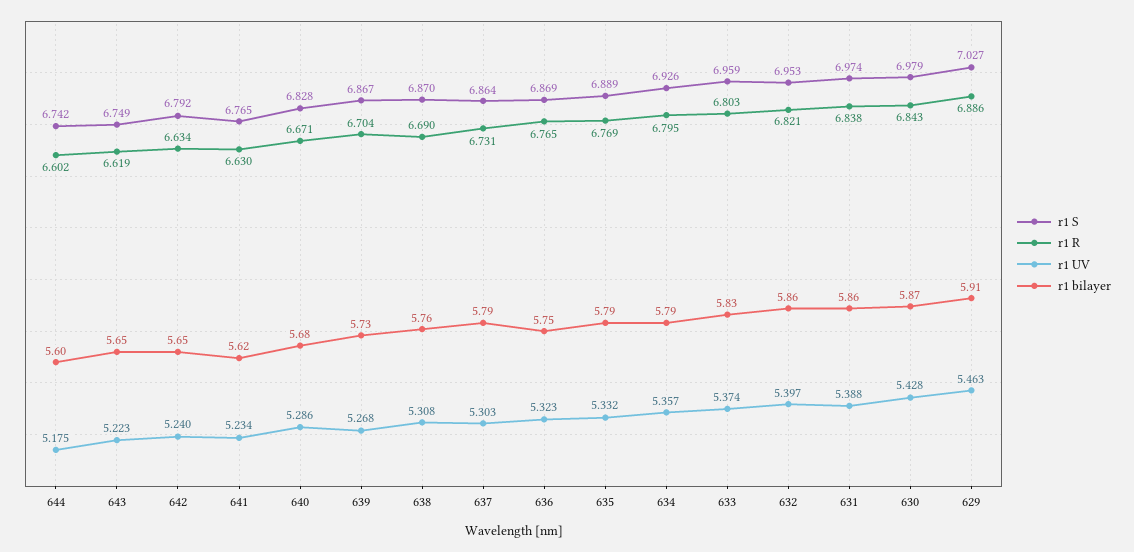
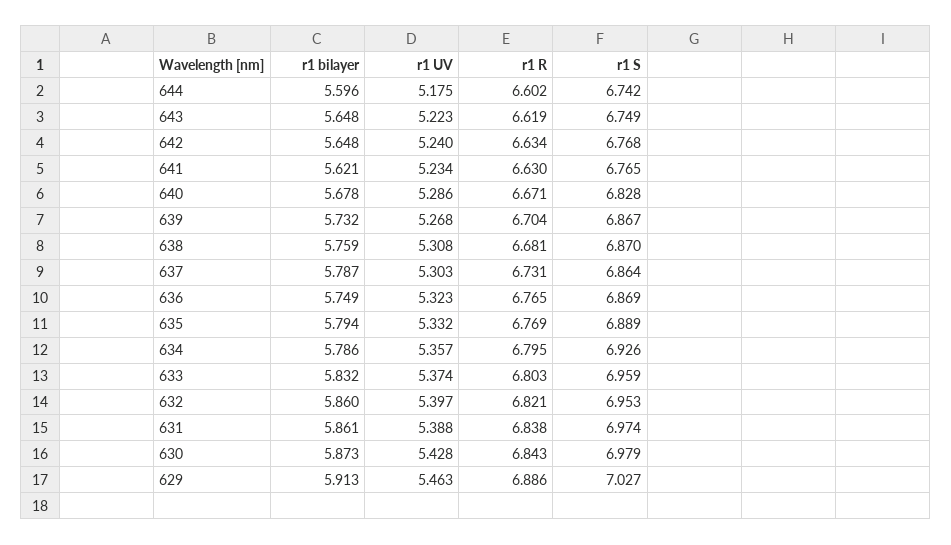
  {
    "r1 S": {
      "644": 6.742,
      "643": 6.749,
-     "642": 6.792,
+     "642": 6.768,
      "641": 6.765,
      "640": 6.828,
      "639": 6.867,
      "638": 6.87,
      "637": 6.864,
      "636": 6.869,
      "635": 6.889,
      "634": 6.926,
      "633": 6.959,
      "632": 6.953,
      "631": 6.974,
      "630": 6.979,
      "629": 7.027
    },
    "r1 R": {
      "644": 6.602,
      "643": 6.619,
      "642": 6.634,
      "641": 6.63,
      "640": 6.671,
      "639": 6.704,
-     "638": 6.69,
+     "638": 6.681,
      "637": 6.731,
      "636": 6.765,
      "635": 6.769,
      "634": 6.795,
      "633": 6.803,
      "632": 6.821,
      "631": 6.838,
      "630": 6.843,
      "629": 6.886
    },
    "r1 UV": {
      "644": 5.175,
      "643": 5.223,
      "642": 5.24,
      "641": 5.234,
      "640": 5.286,
      "639": 5.268,
      "638": 5.308,
      "637": 5.303,
      "636": 5.323,
      "635": 5.332,
      "634": 5.357,
      "633": 5.374,
      "632": 5.397,
      "631": 5.388,
      "630": 5.428,
      "629": 5.463
    },
    "r1 bilayer": {
      "644": 5.596,
      "643": 5.648,
      "642": 5.648,
      "641": 5.621,
      "640": 5.678,
      "639": 5.732,
      "638": 5.759,
      "637": 5.787,
      "636": 5.749,
      "635": 5.794,
      "634": 5.786,
      "633": 5.832,
      "632": 5.86,
      "631": 5.861,
      "630": 5.873,
      "629": 5.913
    }
  }

